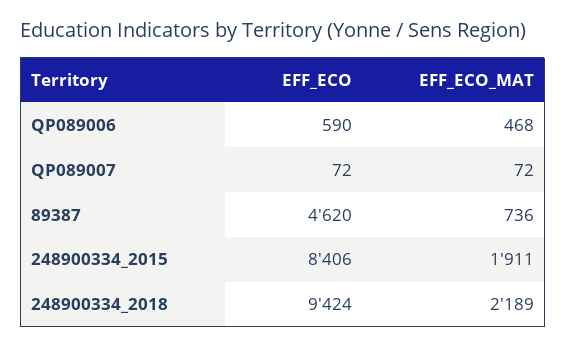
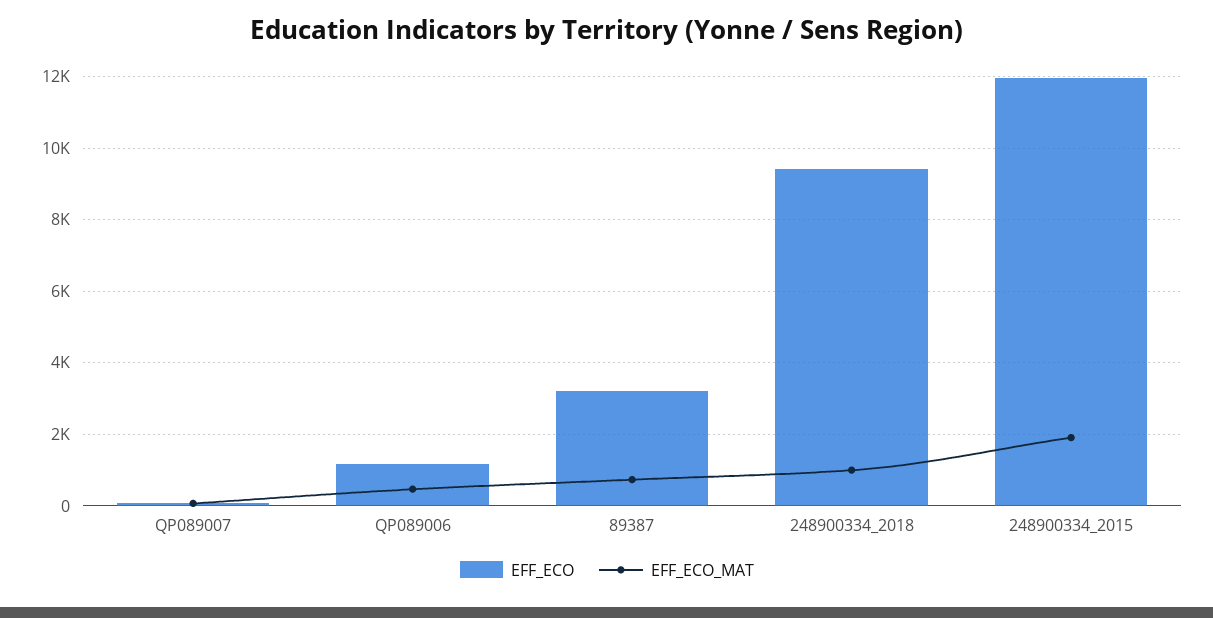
  {
    "EFF_ECO": {
-     "QP089006": 590,
+     "QP089006": 1200,
      "QP089007": 72,
-     "89387": 4620,
+     "89387": 3200,
-     "248900334_2015": 8406,
+     "248900334_2015": 12000,
      "248900334_2018": 9424
    },
    "EFF_ECO_MAT": {
      "QP089006": 468,
      "QP089007": 72,
      "89387": 736,
      "248900334_2015": 1911,
-     "248900334_2018": 2189
+     "248900334_2018": 1000
    }
  }

